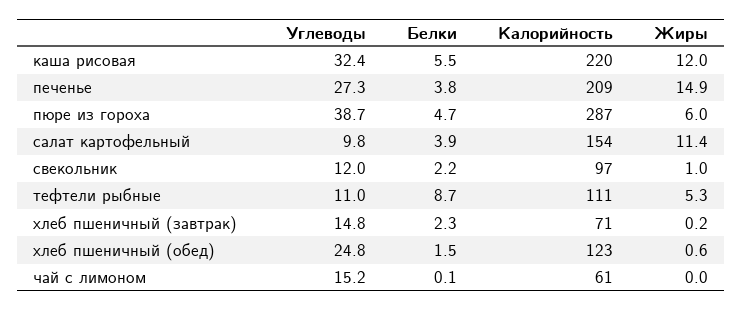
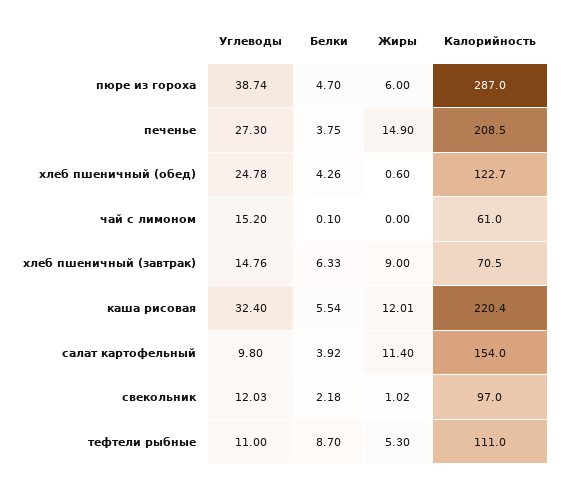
  {
    "Углеводы": {
      "каша рисовая": 32.4,
      "печенье": 27.3,
      "пюре из гороха": 38.74,
      "салат картофельный": 9.8,
      "свекольник": 12.03,
      "тефтели рыбные": 11,
      "хлеб пшеничный (завтрак)": 14.76,
      "хлеб пшеничный (обед)": 24.78,
      "чай с лимоном": 15.2
    },
    "Белки": {
      "каша рисовая": 5.54,
      "печенье": 3.75,
      "пюре из гороха": 4.7,
      "салат картофельный": 3.92,
      "свекольник": 2.18,
      "тефтели рыбные": 8.7,
-     "хлеб пшеничный (завтрак)": 2.3,
+     "хлеб пшеничный (завтрак)": 6.33,
-     "хлеб пшеничный (обед)": 1.5,
+     "хлеб пшеничный (обед)": 4.26,
      "чай с лимоном": 0.1
    },
    "Калорийность": {
      "каша рисовая": 220.4,
      "печенье": 208.5,
      "пюре из гороха": 287,
      "салат картофельный": 154,
      "свекольник": 97,
      "тефтели рыбные": 111,
      "хлеб пшеничный (завтрак)": 70.5,
      "хлеб пшеничный (обед)": 122.7,
      "чай с лимоном": 61
    },
    "Жиры": {
      "каша рисовая": 12.01,
      "печенье": 14.9,
      "пюре из гороха": 6,
      "салат картофельный": 11.4,
      "свекольник": 1.02,
      "тефтели рыбные": 5.3,
-     "хлеб пшеничный (завтрак)": 0.2,
+     "хлеб пшеничный (завтрак)": 9,
      "хлеб пшеничный (обед)": 0.6,
      "чай с лимоном": 0
    }
  }

